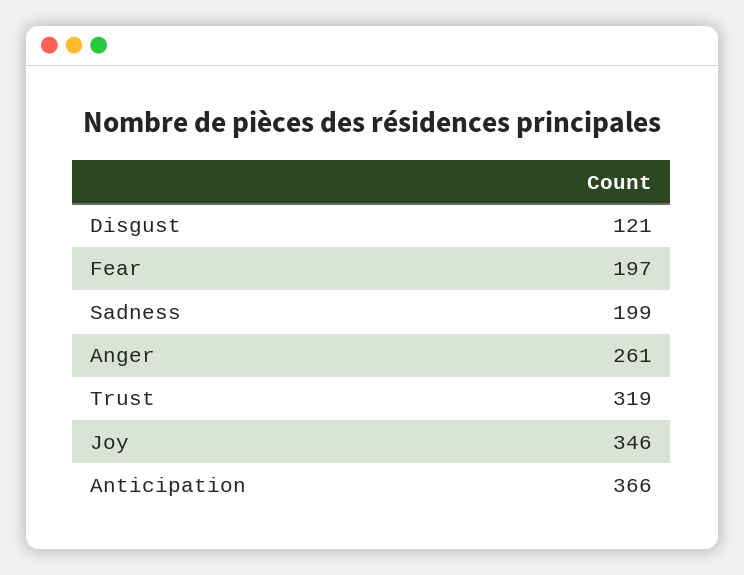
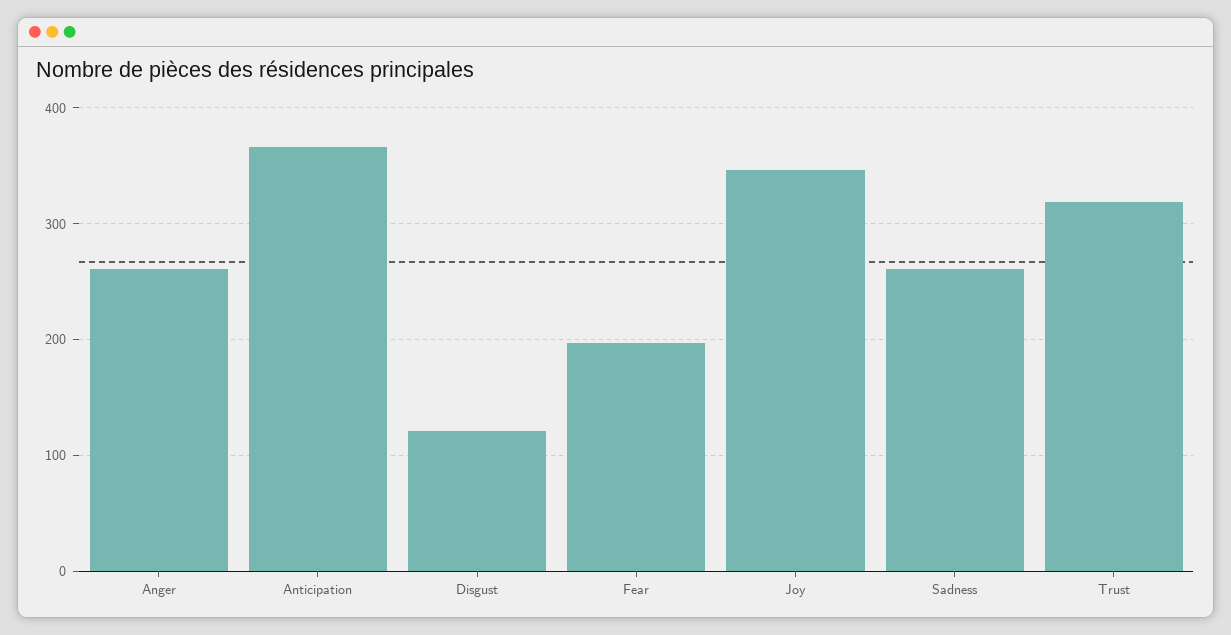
  {
    "Disgust": 121,
    "Fear": 197,
-   "Sadness": 199,
+   "Sadness": 260,
    "Anger": 261,
    "Trust": 319,
    "Joy": 346,
    "Anticipation": 366
  }

